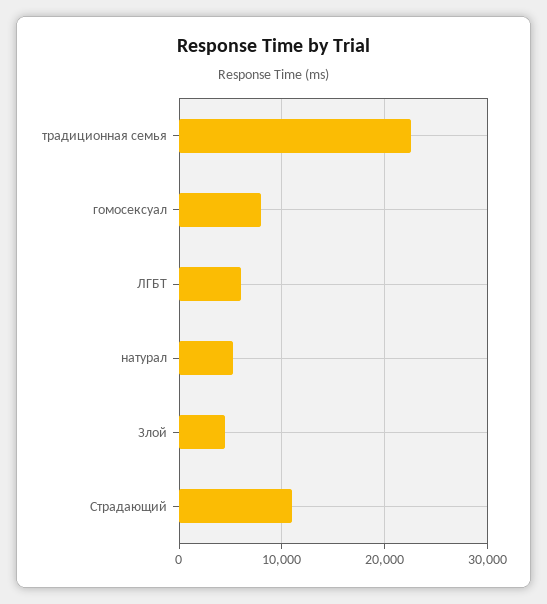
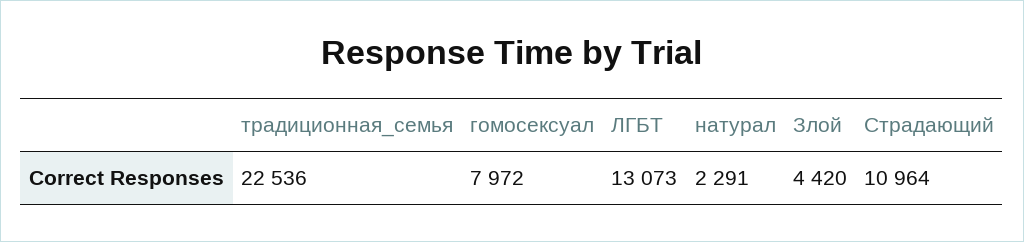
  {
    "традиционная семья": 22536,
    "гомосексуал": 7972,
-   "ЛГБТ": 6000,
+   "ЛГБТ": 13073,
-   "натурал": 5000,
+   "натурал": 2291,
    "Злой": 4420,
    "Страдающий": 10964
  }

